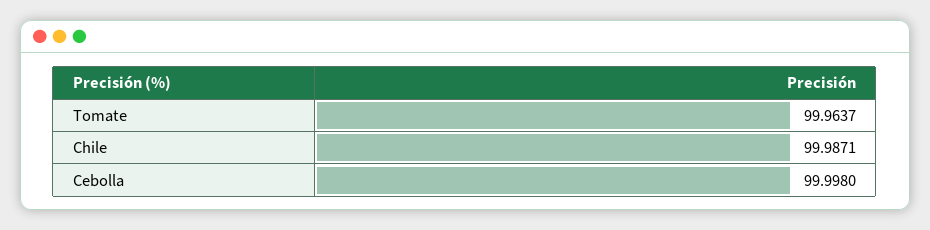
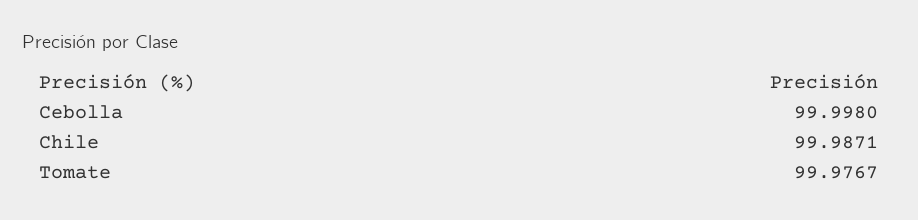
  {
-   "Tomate": 99.9637,
+   "Tomate": 99.9767,
    "Chile": 99.9871,
    "Cebolla": 99.998
  }

